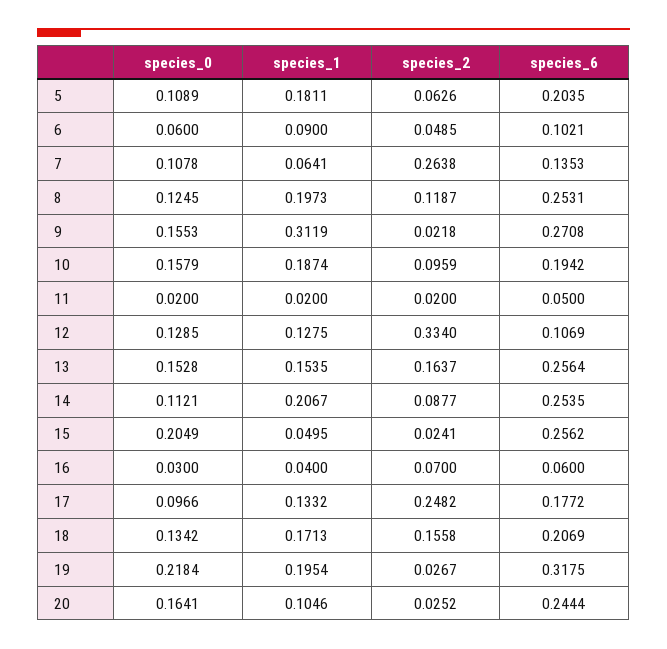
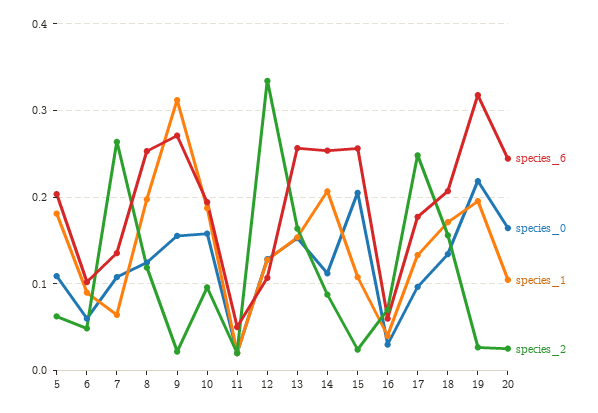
  {
    "species_0": {
      "5": 0.1089,
      "6": 0.06,
      "7": 0.1078,
      "8": 0.1245,
      "9": 0.1553,
      "10": 0.1579,
      "11": 0.02,
      "12": 0.1285,
      "13": 0.1528,
      "14": 0.1121,
      "15": 0.2049,
      "16": 0.03,
      "17": 0.0966,
      "18": 0.1342,
      "19": 0.2184,
      "20": 0.1641
    },
    "species_1": {
      "5": 0.1811,
      "6": 0.09,
      "7": 0.0641,
      "8": 0.1973,
      "9": 0.3119,
      "10": 0.1874,
      "11": 0.02,
      "12": 0.1275,
      "13": 0.1535,
      "14": 0.2067,
-     "15": 0.0495,
+     "15": 0.11,
      "16": 0.04,
      "17": 0.1332,
      "18": 0.1713,
      "19": 0.1954,
      "20": 0.1046
    },
    "species_2": {
      "5": 0.0626,
      "6": 0.0485,
      "7": 0.2638,
      "8": 0.1187,
      "9": 0.0218,
      "10": 0.0959,
      "11": 0.02,
      "12": 0.334,
      "13": 0.1637,
      "14": 0.0877,
      "15": 0.0241,
      "16": 0.07,
      "17": 0.2482,
      "18": 0.1558,
      "19": 0.0267,
      "20": 0.0252
    },
    "species_6": {
      "5": 0.2035,
      "6": 0.1021,
      "7": 0.1353,
      "8": 0.2531,
      "9": 0.2708,
      "10": 0.1942,
      "11": 0.05,
      "12": 0.1069,
      "13": 0.2564,
      "14": 0.2535,
      "15": 0.2562,
      "16": 0.06,
      "17": 0.1772,
      "18": 0.2069,
      "19": 0.3175,
      "20": 0.2444
    }
  }

